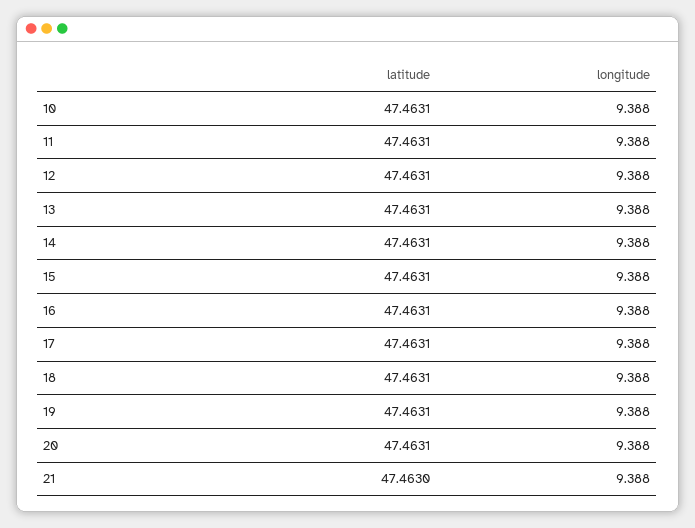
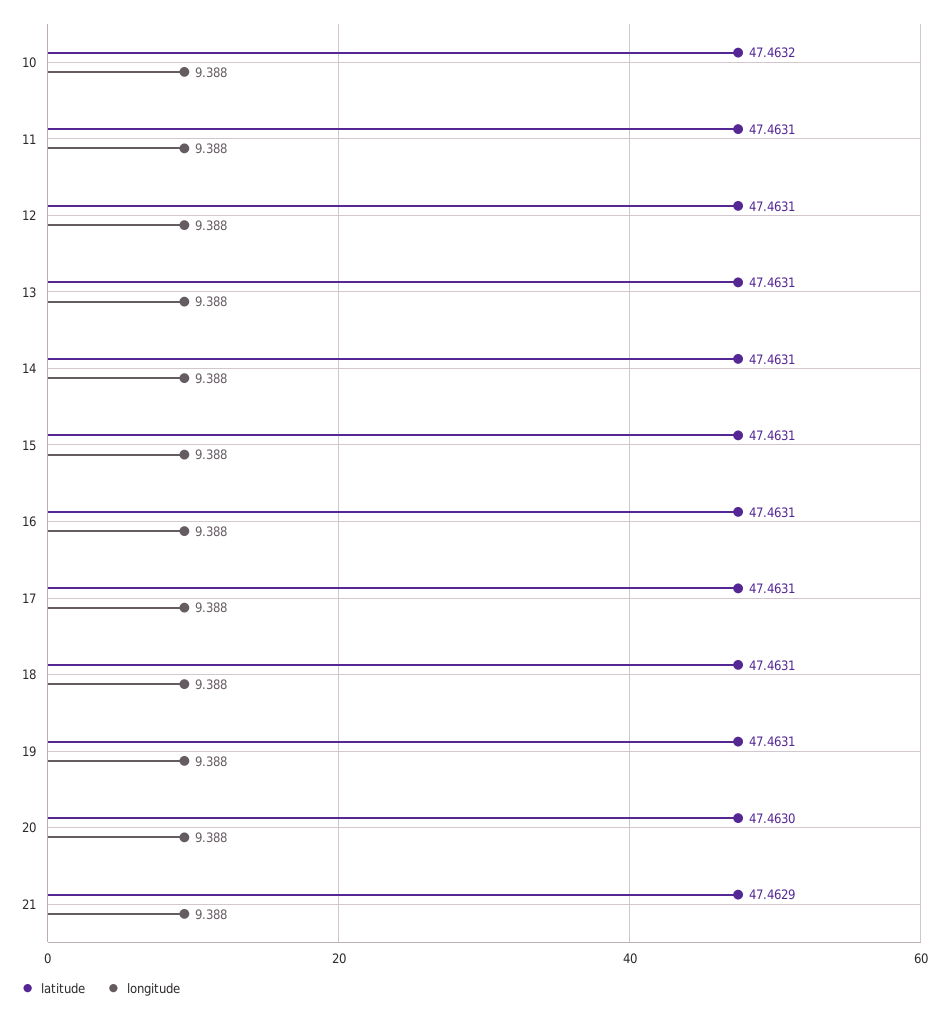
  {
    "latitude": {
-     "10": 47.4631,
+     "10": 47.4632,
      "11": 47.4631,
      "12": 47.4631,
      "13": 47.4631,
      "14": 47.4631,
      "15": 47.4631,
      "16": 47.4631,
      "17": 47.4631,
      "18": 47.4631,
      "19": 47.4631,
-     "20": 47.4631,
+     "20": 47.463,
-     "21": 47.463
+     "21": 47.4629
    },
    "longitude": {
      "10": 9.388,
      "11": 9.388,
      "12": 9.388,
      "13": 9.388,
      "14": 9.388,
      "15": 9.388,
      "16": 9.388,
      "17": 9.388,
      "18": 9.388,
      "19": 9.388,
      "20": 9.388,
      "21": 9.388
    }
  }

